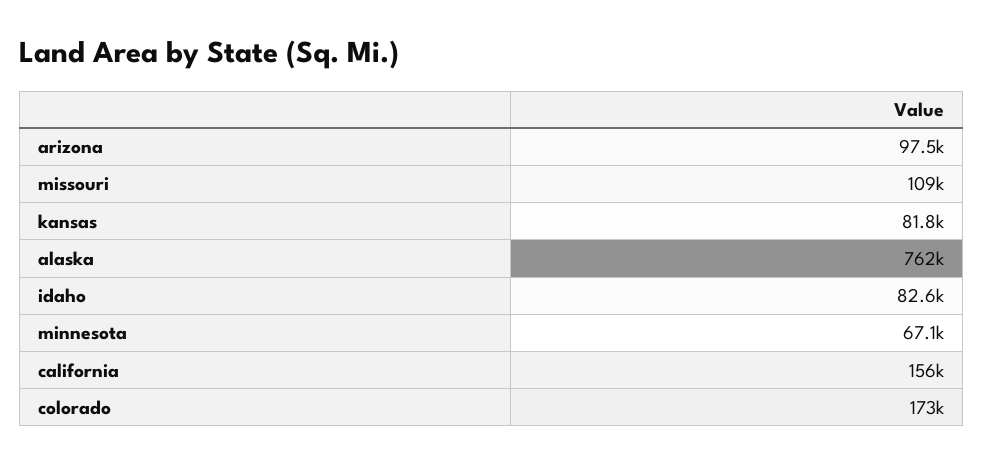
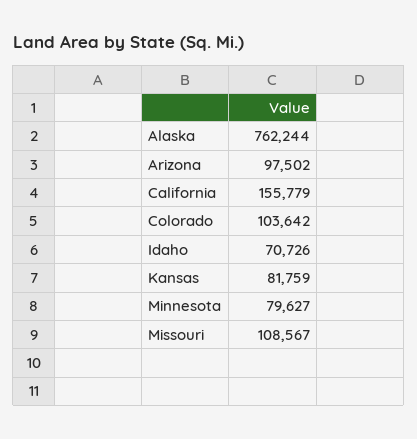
  {
    "arizona": 97502,
    "missouri": 108567,
    "kansas": 81759,
    "alaska": 762244,
-   "idaho": 82600,
+   "idaho": 70726,
-   "minnesota": 67100,
+   "minnesota": 79627,
    "california": 155779,
-   "colorado": 173000
+   "colorado": 103642
  }

